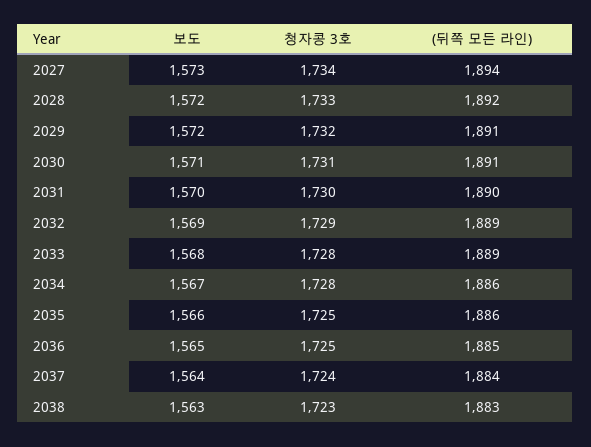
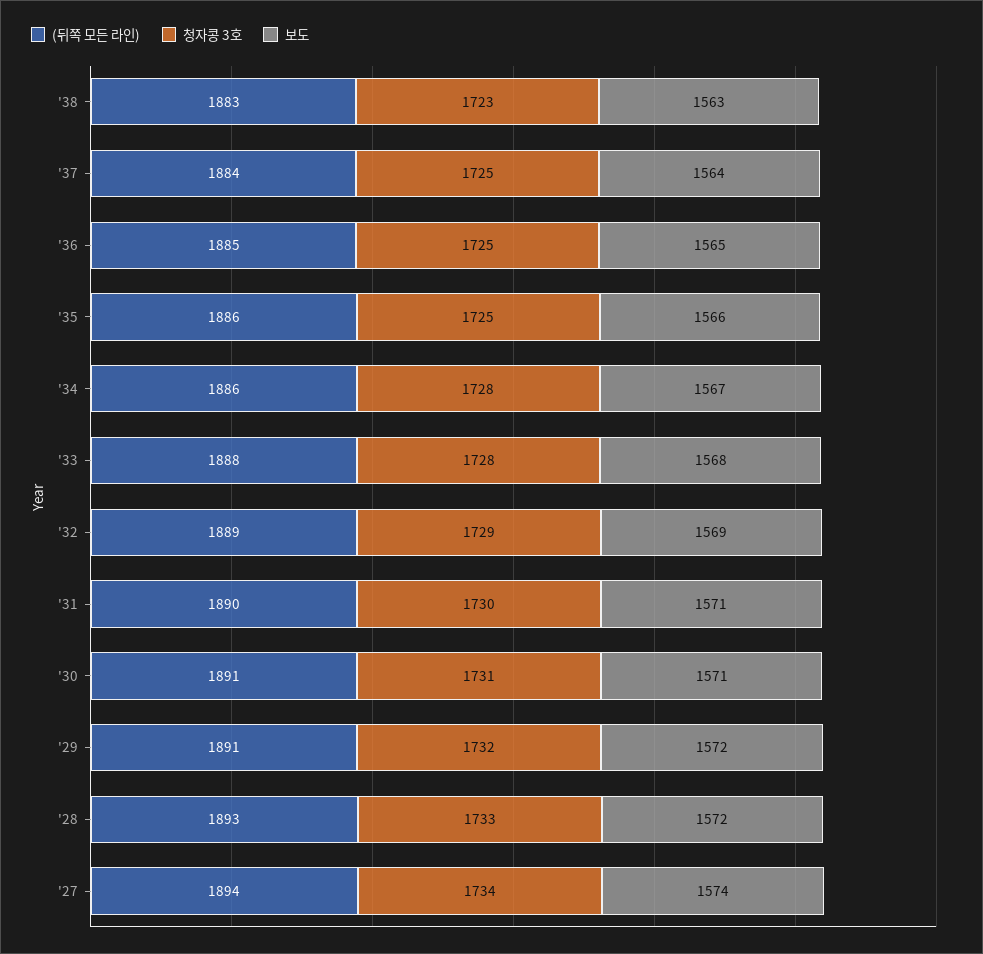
  {
    "보도": {
-     "2027": 1573,
+     "2027": 1574,
      "2028": 1572,
      "2029": 1572,
      "2030": 1571,
-     "2031": 1570,
+     "2031": 1571,
      "2032": 1569,
      "2033": 1568,
      "2034": 1567,
      "2035": 1566,
      "2036": 1565,
      "2037": 1564,
      "2038": 1563
    },
    "청자콩 3호": {
      "2027": 1734,
      "2028": 1733,
      "2029": 1732,
      "2030": 1731,
      "2031": 1730,
      "2032": 1729,
      "2033": 1728,
      "2034": 1728,
      "2035": 1725,
      "2036": 1725,
-     "2037": 1724,
+     "2037": 1725,
      "2038": 1723
    },
    "(뒤쪽 모든 라인)": {
      "2027": 1894,
-     "2028": 1892,
+     "2028": 1893,
      "2029": 1891,
      "2030": 1891,
      "2031": 1890,
      "2032": 1889,
-     "2033": 1889,
+     "2033": 1888,
      "2034": 1886,
      "2035": 1886,
      "2036": 1885,
      "2037": 1884,
      "2038": 1883
    }
  }

